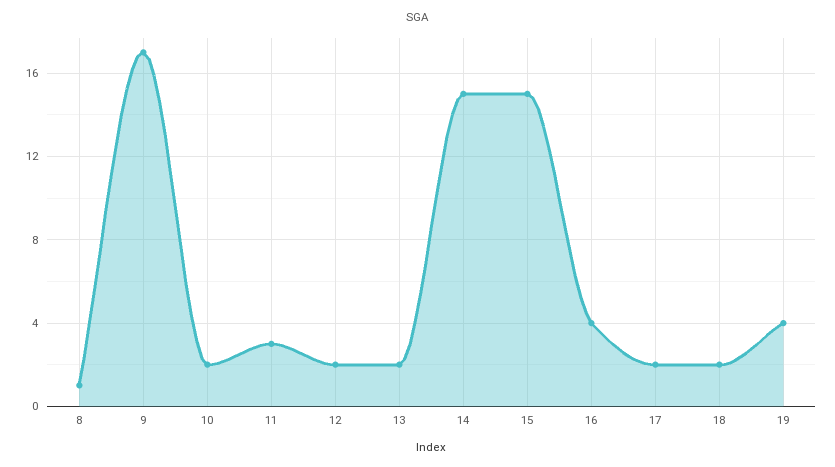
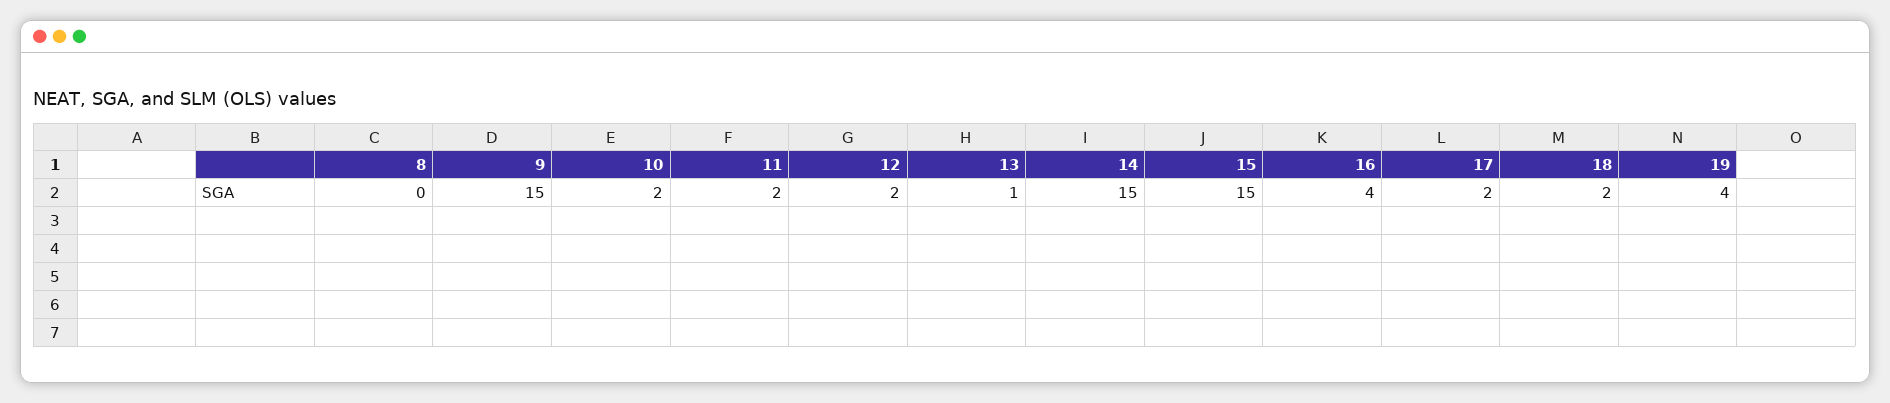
  {
-   "8": 1,
+   "8": 0,
-   "9": 17,
+   "9": 15,
    "10": 2,
-   "11": 3,
+   "11": 2,
    "12": 2,
-   "13": 2,
+   "13": 1,
    "14": 15,
    "15": 15,
    "16": 4,
    "17": 2,
    "18": 2,
    "19": 4
  }

